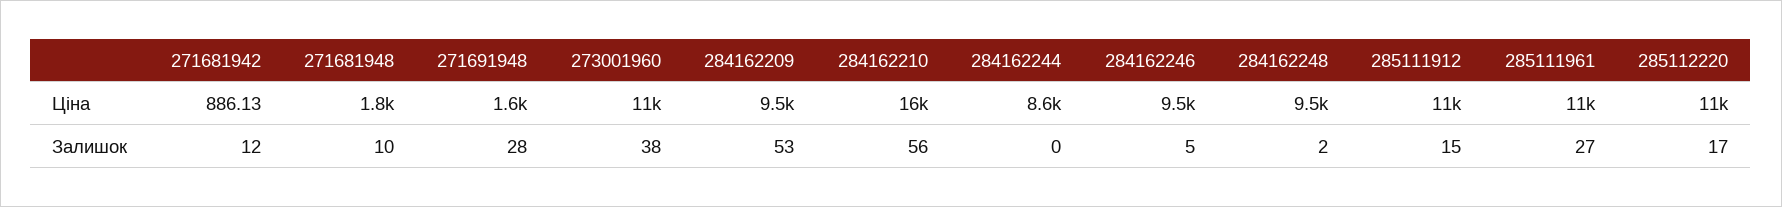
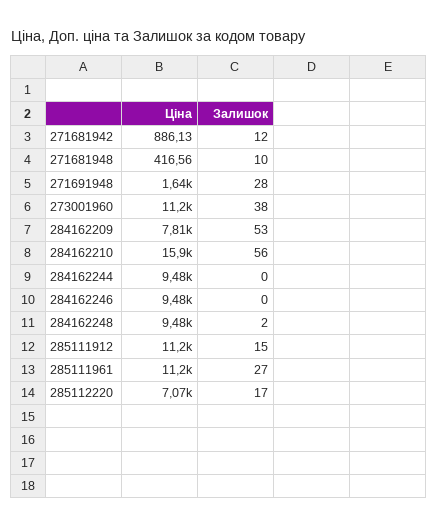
  {
    "271681942": {
      "Ціна": 886.13,
      "Залишок": 12
    },
    "271681948": {
-     "Ціна": 1800,
+     "Ціна": 416.56,
      "Залишок": 10
    },
    "271691948": {
      "Ціна": 1640,
      "Залишок": 28
    },
    "273001960": {
      "Ціна": 11200,
      "Залишок": 38
    },
    "284162209": {
-     "Ціна": 9500,
+     "Ціна": 7810,
      "Залишок": 53
    },
    "284162210": {
      "Ціна": 15900,
      "Залишок": 56
    },
    "284162244": {
-     "Ціна": 8600,
+     "Ціна": 9480,
      "Залишок": 0
    },
    "284162246": {
      "Ціна": 9480,
-     "Залишок": 5
+     "Залишок": 0
    },
    "284162248": {
      "Ціна": 9480,
      "Залишок": 2
    },
    "285111912": {
      "Ціна": 11200,
      "Залишок": 15
    },
    "285111961": {
      "Ціна": 11200,
      "Залишок": 27
    },
    "285112220": {
-     "Ціна": 11000,
+     "Ціна": 7070,
      "Залишок": 17
    }
  }

